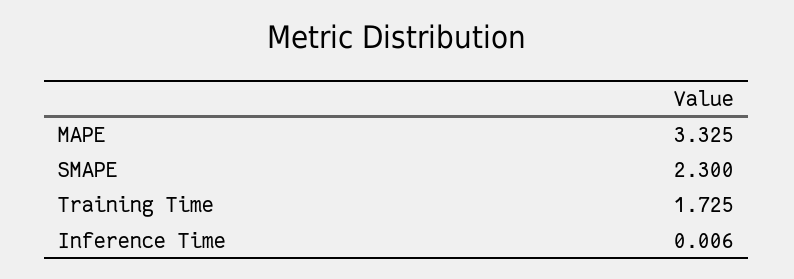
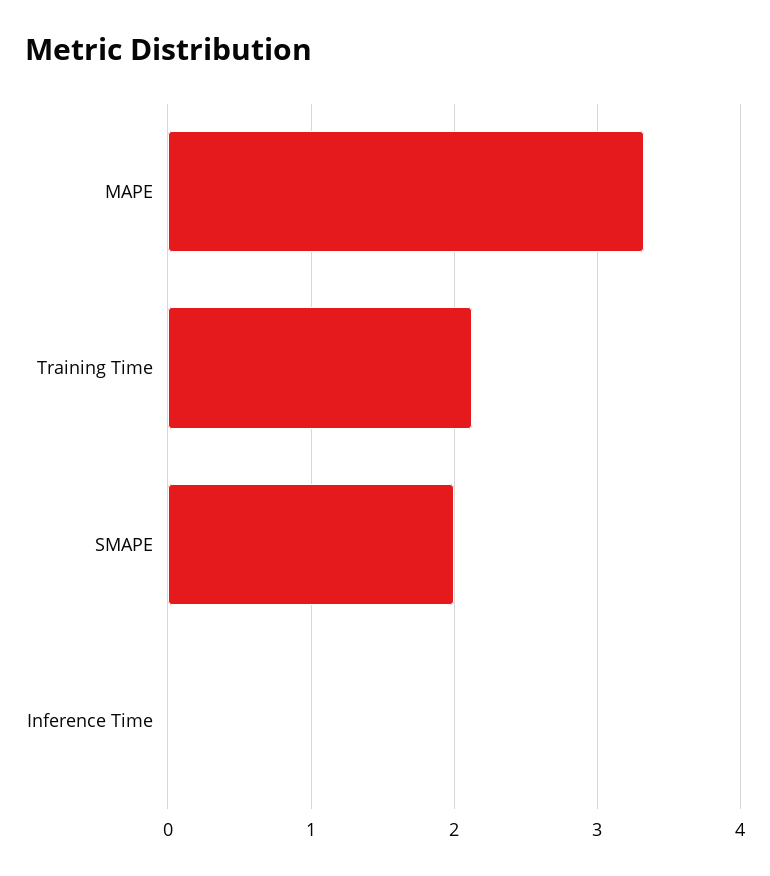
  {
    "MAPE": 3.325,
-   "SMAPE": 2.3,
+   "SMAPE": 2,
-   "Training Time": 1.725,
+   "Training Time": 2.1,
    "Inference Time": 0.006
  }

